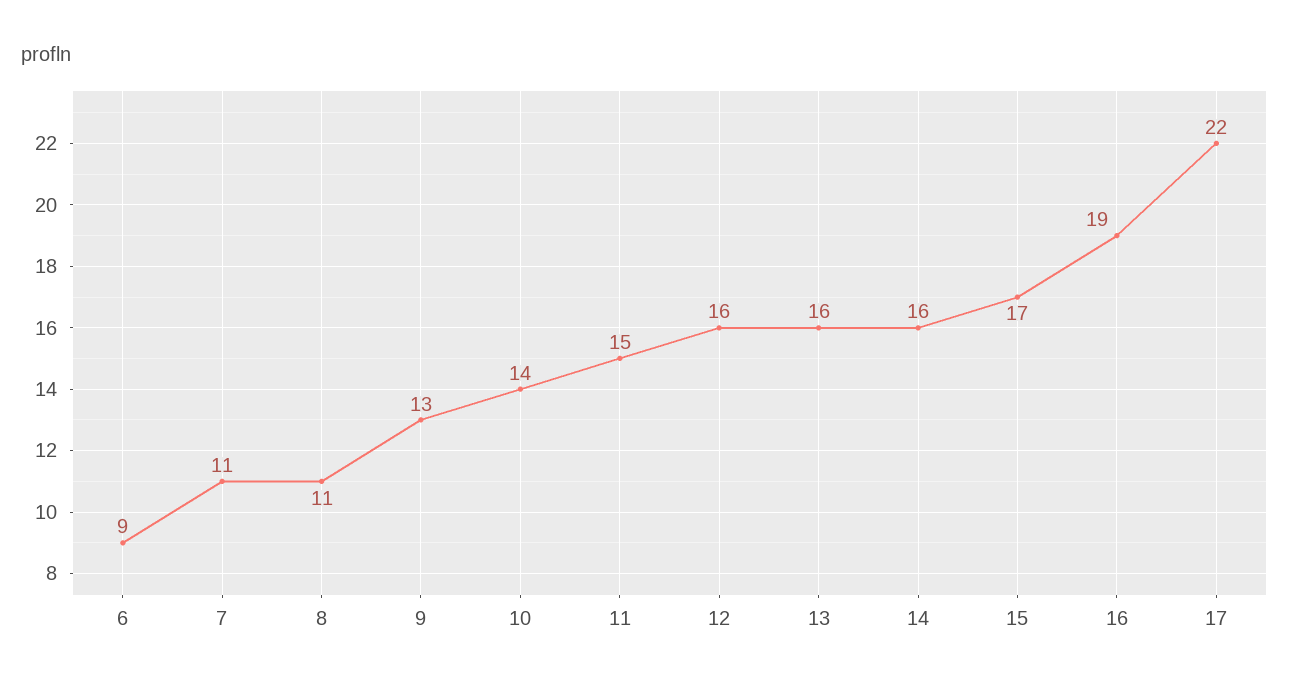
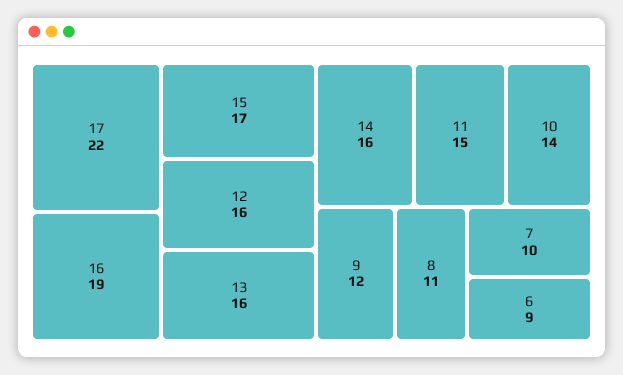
  {
    "6": 9,
-   "7": 11,
+   "7": 10,
    "8": 11,
-   "9": 13,
+   "9": 12,
    "10": 14,
    "11": 15,
    "12": 16,
    "13": 16,
    "14": 16,
    "15": 17,
    "16": 19,
    "17": 22
  }

